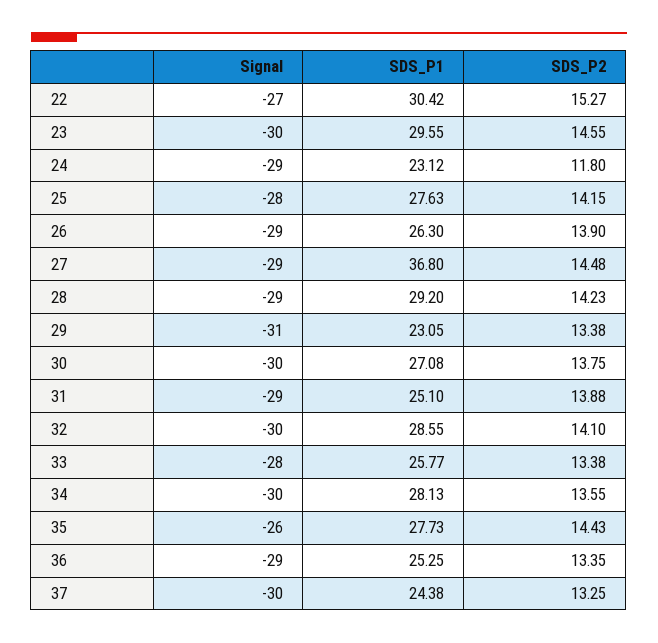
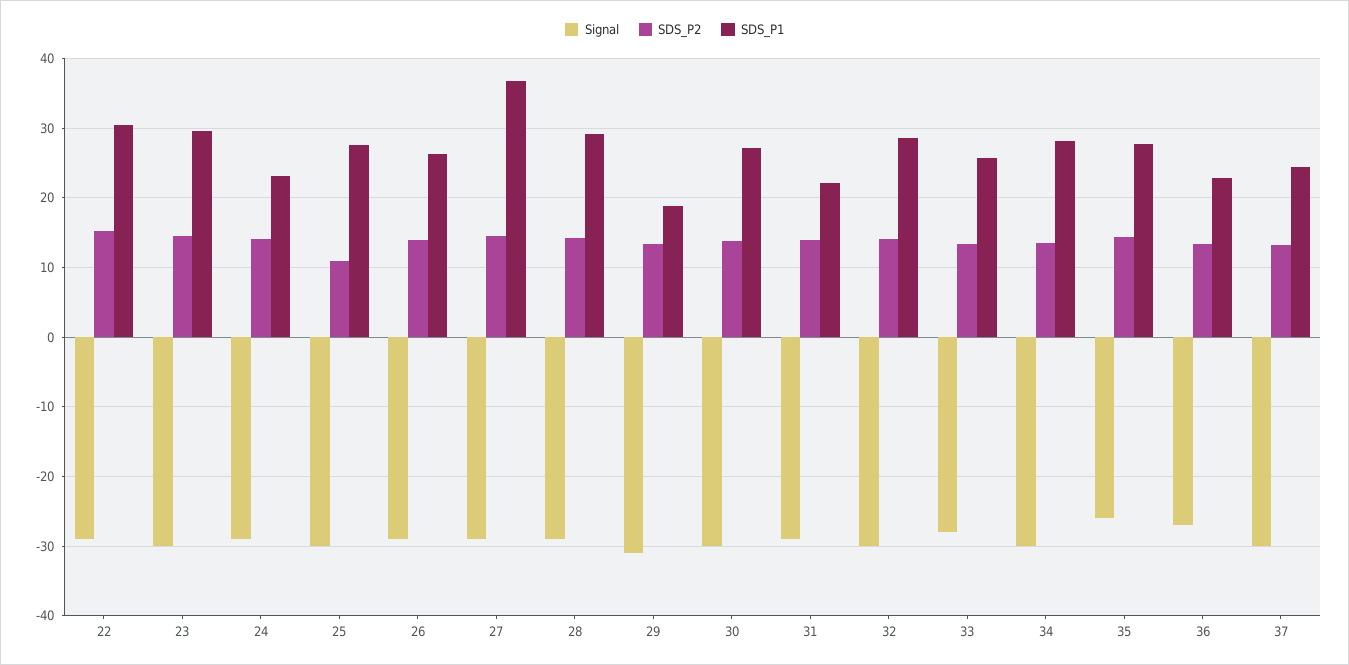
  {
    "Signal": {
-     "22": -27,
+     "22": -29,
      "23": -30,
      "24": -29,
-     "25": -28,
+     "25": -30,
      "26": -29,
      "27": -29,
      "28": -29,
      "29": -31,
      "30": -30,
      "31": -29,
      "32": -30,
      "33": -28,
      "34": -30,
      "35": -26,
-     "36": -29,
+     "36": -27,
      "37": -30
    },
    "SDS_P1": {
      "22": 30.42,
      "23": 29.55,
      "24": 23.12,
      "25": 27.63,
      "26": 26.3,
      "27": 36.8,
      "28": 29.2,
-     "29": 23.05,
+     "29": 19,
      "30": 27.08,
-     "31": 25.1,
+     "31": 22,
      "32": 28.55,
      "33": 25.77,
      "34": 28.13,
      "35": 27.73,
-     "36": 25.25,
+     "36": 23,
      "37": 24.38
    },
    "SDS_P2": {
      "22": 15.27,
      "23": 14.55,
-     "24": 11.8,
+     "24": 14,
-     "25": 14.15,
+     "25": 11,
      "26": 13.9,
      "27": 14.48,
      "28": 14.23,
      "29": 13.38,
      "30": 13.75,
      "31": 13.88,
      "32": 14.1,
      "33": 13.38,
      "34": 13.55,
      "35": 14.43,
      "36": 13.35,
      "37": 13.25
    }
  }

